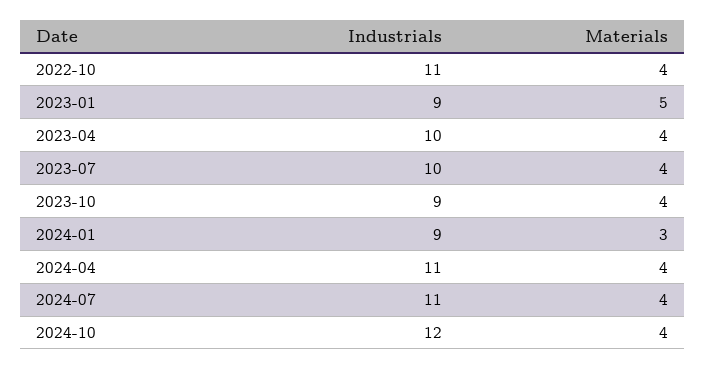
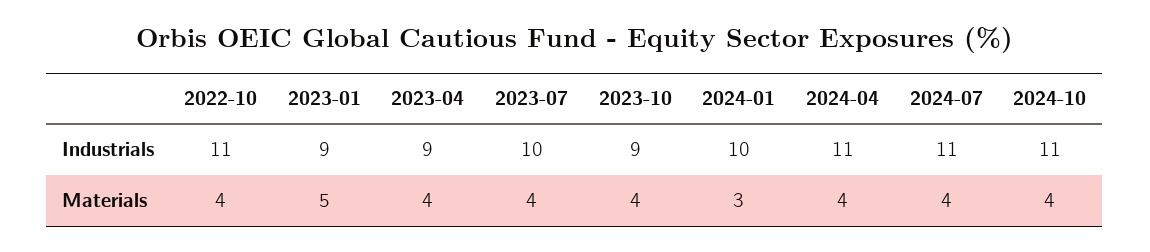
  {
    "Industrials": {
      "2022-10": 11,
      "2023-01": 9,
-     "2023-04": 10,
+     "2023-04": 9,
      "2023-07": 10,
      "2023-10": 9,
-     "2024-01": 9,
+     "2024-01": 10,
      "2024-04": 11,
      "2024-07": 11,
-     "2024-10": 12
+     "2024-10": 11
    },
    "Materials": {
      "2022-10": 4,
      "2023-01": 5,
      "2023-04": 4,
      "2023-07": 4,
      "2023-10": 4,
      "2024-01": 3,
      "2024-04": 4,
      "2024-07": 4,
      "2024-10": 4
    }
  }

